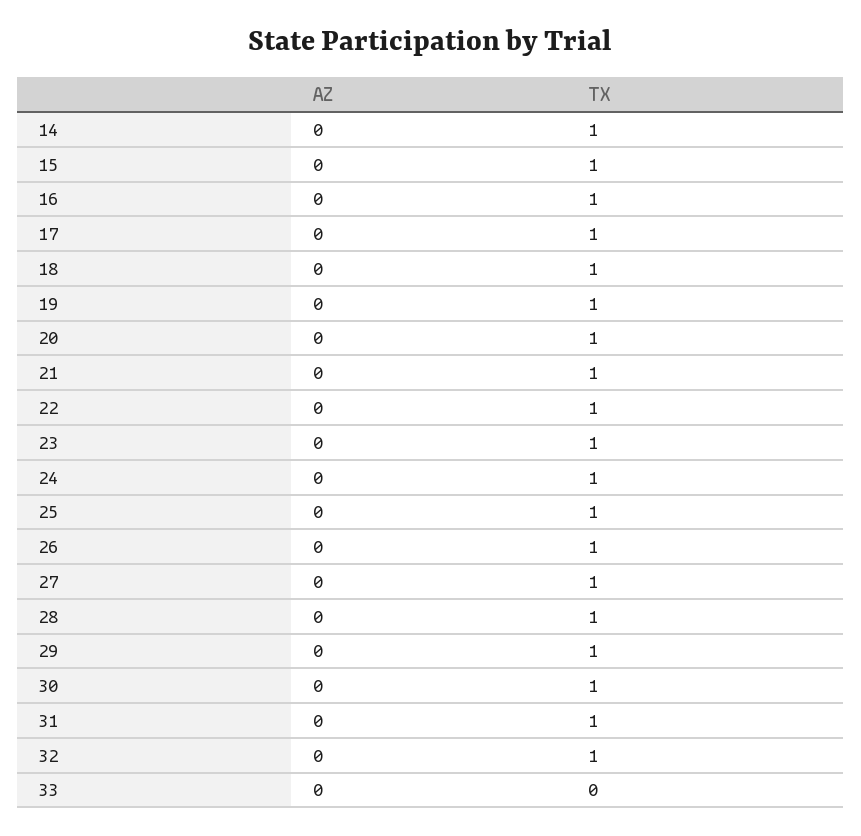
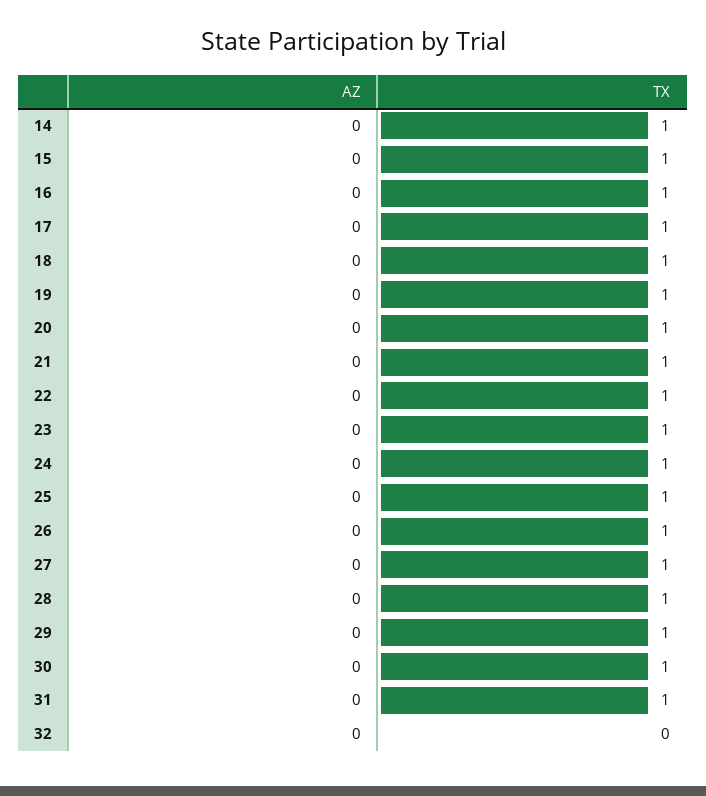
  {
    "AZ": {
      "14": 0,
      "15": 0,
      "16": 0,
      "17": 0,
      "18": 0,
      "19": 0,
      "20": 0,
      "21": 0,
      "22": 0,
      "23": 0,
      "24": 0,
      "25": 0,
      "26": 0,
      "27": 0,
      "28": 0,
      "29": 0,
      "30": 0,
      "31": 0,
-     "32": 0,
+     "32": 0
-     "33": 0
    },
    "TX": {
      "14": 1,
      "15": 1,
      "16": 1,
      "17": 1,
      "18": 1,
      "19": 1,
      "20": 1,
      "21": 1,
      "22": 1,
      "23": 1,
      "24": 1,
      "25": 1,
      "26": 1,
      "27": 1,
      "28": 1,
      "29": 1,
      "30": 1,
      "31": 1,
-     "32": 1,
+     "32": 0
-     "33": 0
    }
  }

